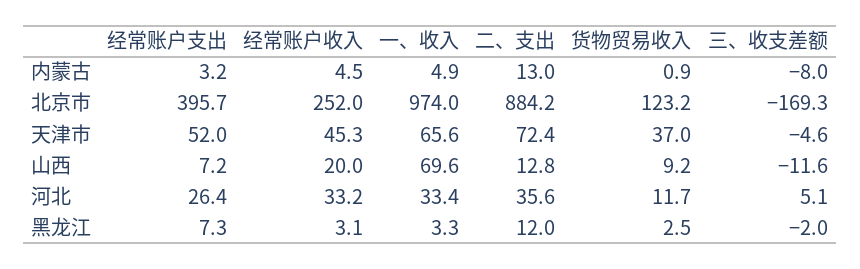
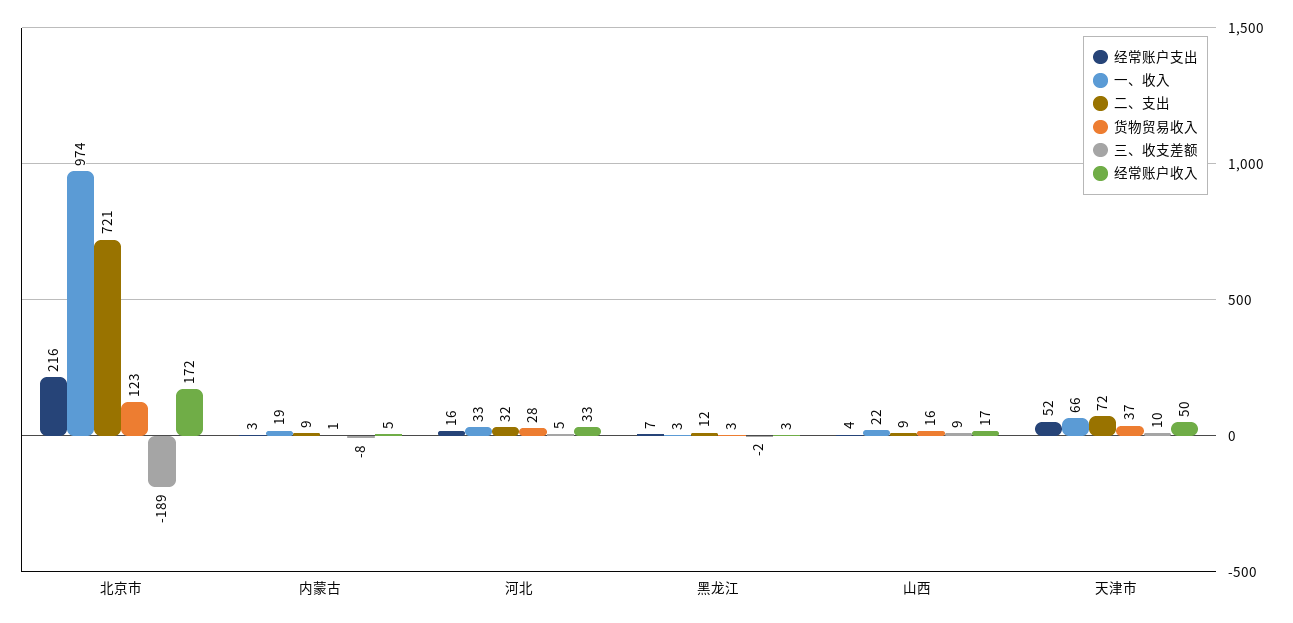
  {
    "经常账户支出": {
      "内蒙古": 3.2,
-     "北京市": 395.7,
+     "北京市": 216,
      "天津市": 52,
-     "山西": 7.2,
+     "山西": 4,
-     "河北": 26.4,
+     "河北": 16,
      "黑龙江": 7.3
    },
    "经常账户收入": {
      "内蒙古": 4.5,
-     "北京市": 252,
+     "北京市": 172,
-     "天津市": 45.3,
+     "天津市": 50,
-     "山西": 20,
+     "山西": 17,
      "河北": 33.2,
      "黑龙江": 3.1
    },
    "一、收入": {
-     "内蒙古": 4.9,
+     "内蒙古": 19,
      "北京市": 974,
      "天津市": 65.6,
-     "山西": 69.6,
+     "山西": 22,
      "河北": 33.4,
      "黑龙江": 3.3
    },
    "二、支出": {
-     "内蒙古": 13,
+     "内蒙古": 9,
-     "北京市": 884.2,
+     "北京市": 721,
      "天津市": 72.4,
-     "山西": 12.8,
+     "山西": 9,
-     "河北": 35.6,
+     "河北": 32,
      "黑龙江": 12
    },
    "货物贸易收入": {
      "内蒙古": 0.9,
      "北京市": 123.2,
      "天津市": 37,
-     "山西": 9.2,
+     "山西": 16,
-     "河北": 11.7,
+     "河北": 28,
      "黑龙江": 2.5
    },
    "三、收支差额": {
      "内蒙古": -8,
-     "北京市": -169.3,
+     "北京市": -189,
-     "天津市": -4.6,
+     "天津市": 10,
-     "山西": -11.6,
+     "山西": 9,
      "河北": 5.1,
      "黑龙江": -2
    }
  }

